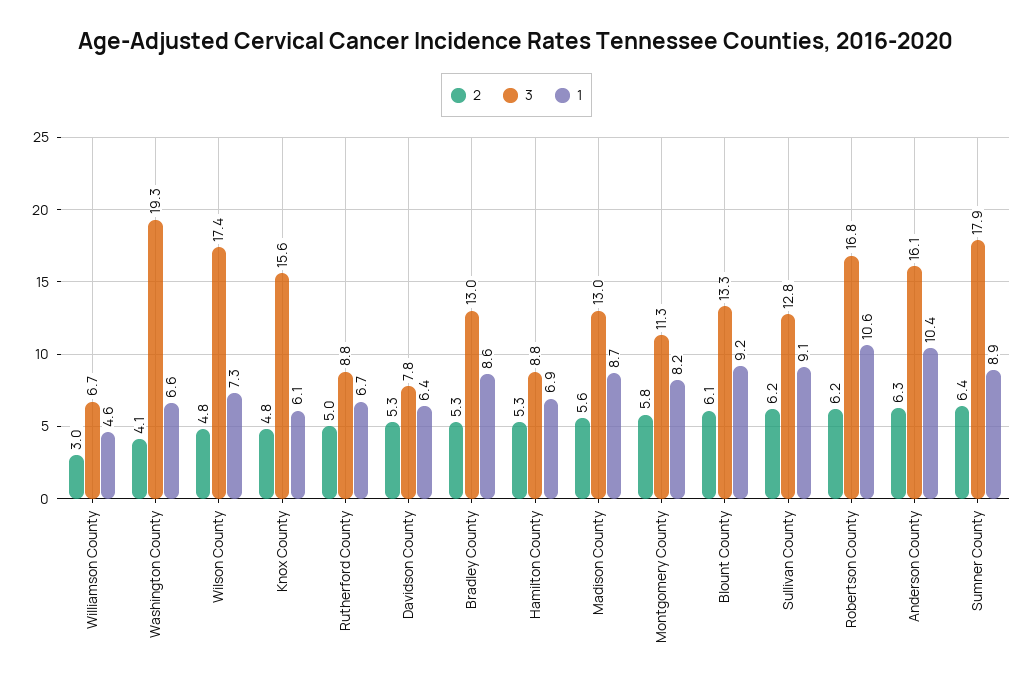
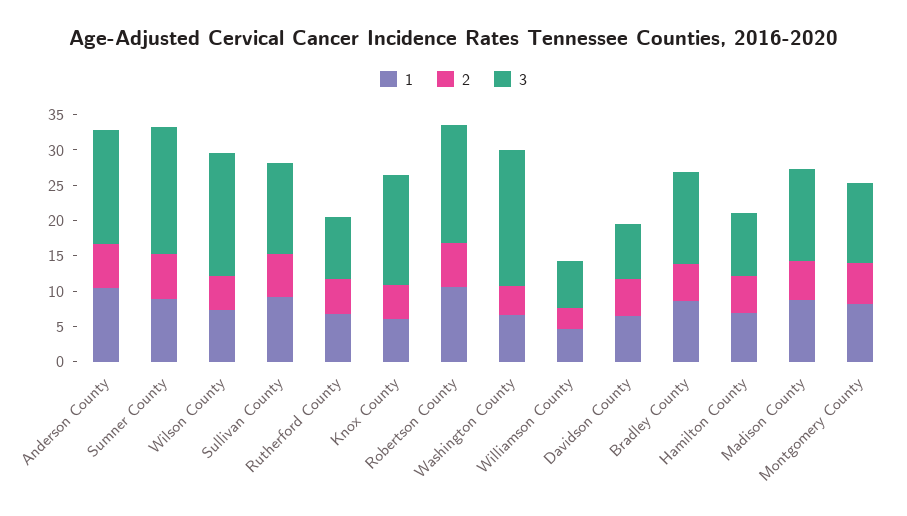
  {
    "2": {
      "Williamson County": 3,
      "Washington County": 4.1,
      "Wilson County": 4.8,
      "Knox County": 4.8,
      "Rutherford County": 5,
      "Davidson County": 5.3,
      "Bradley County": 5.3,
      "Hamilton County": 5.3,
      "Madison County": 5.6,
      "Montgomery County": 5.8,
-     "Blount County": 6.1,
      "Sullivan County": 6.2,
      "Robertson County": 6.2,
      "Anderson County": 6.3,
      "Sumner County": 6.4
    },
    "3": {
      "Williamson County": 6.7,
      "Washington County": 19.3,
      "Wilson County": 17.4,
      "Knox County": 15.6,
      "Rutherford County": 8.8,
      "Davidson County": 7.8,
      "Bradley County": 13,
      "Hamilton County": 8.8,
      "Madison County": 13,
      "Montgomery County": 11.3,
-     "Blount County": 13.3,
      "Sullivan County": 12.8,
      "Robertson County": 16.8,
      "Anderson County": 16.1,
      "Sumner County": 17.9
    },
    "1": {
      "Williamson County": 4.6,
      "Washington County": 6.6,
      "Wilson County": 7.3,
      "Knox County": 6.1,
      "Rutherford County": 6.7,
      "Davidson County": 6.4,
      "Bradley County": 8.6,
      "Hamilton County": 6.9,
      "Madison County": 8.7,
      "Montgomery County": 8.2,
-     "Blount County": 9.2,
      "Sullivan County": 9.1,
      "Robertson County": 10.6,
      "Anderson County": 10.4,
      "Sumner County": 8.9
    }
  }

